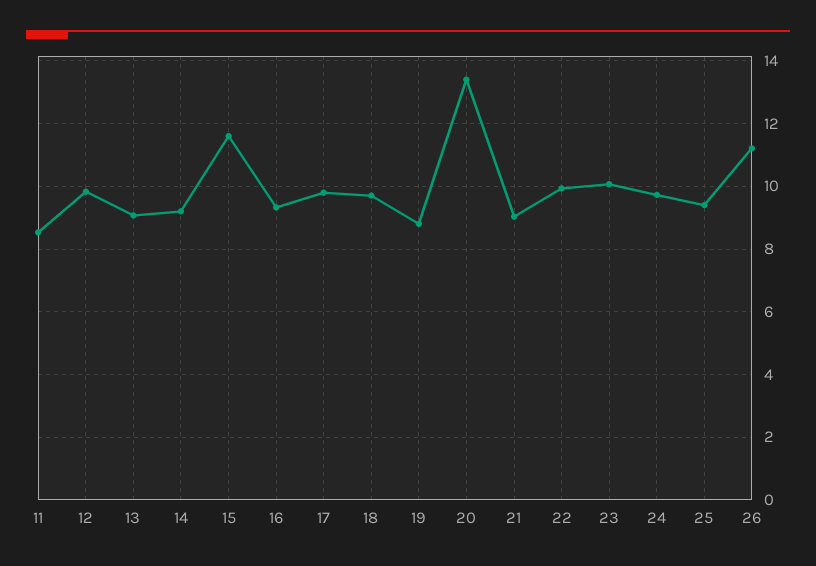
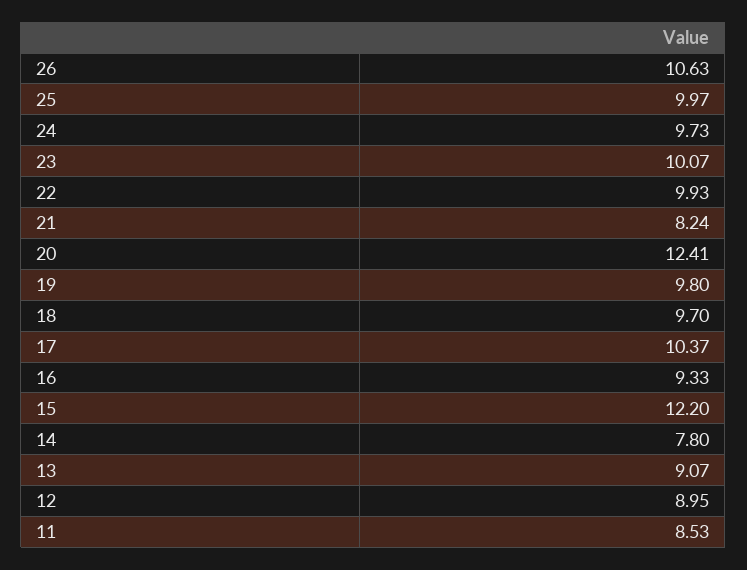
  {
    "11": 8.53,
-   "12": 9.8,
+   "12": 8.95,
    "13": 9.07,
-   "14": 9.2,
+   "14": 7.8,
-   "15": 11.6,
+   "15": 12.2,
    "16": 9.33,
-   "17": 9.8,
+   "17": 10.37,
    "18": 9.7,
-   "19": 8.8,
+   "19": 9.8,
-   "20": 13.4,
+   "20": 12.41,
-   "21": 9,
+   "21": 8.24,
    "22": 9.93,
    "23": 10.07,
    "24": 9.73,
-   "25": 9.4,
+   "25": 9.97,
-   "26": 11.2
+   "26": 10.63
  }

